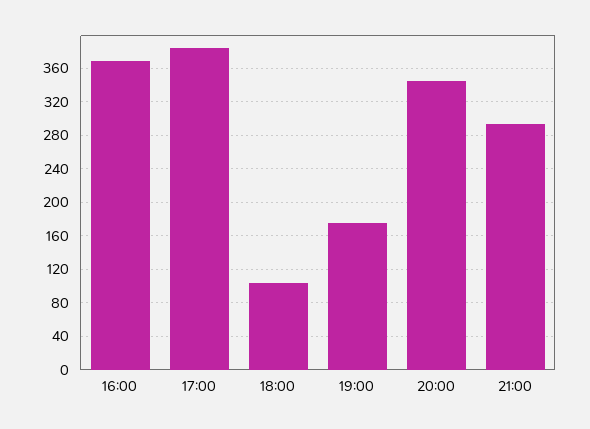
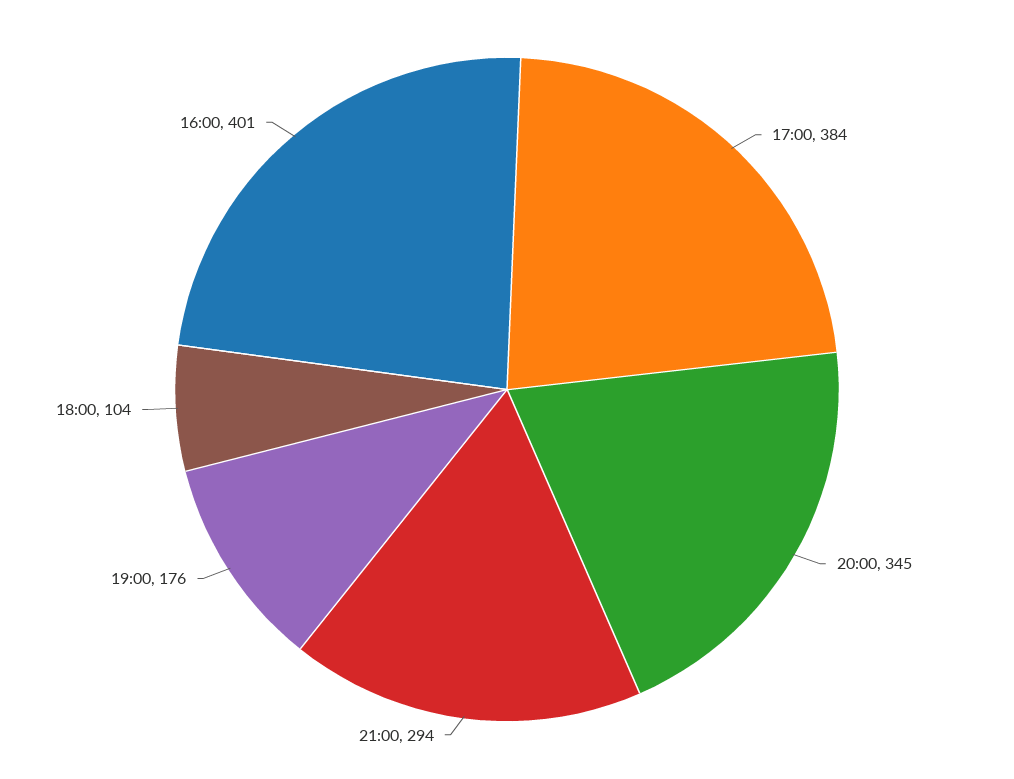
  {
-   "16:00": 370,
+   "16:00": 401,
    "17:00": 384,
    "18:00": 104,
    "19:00": 176,
    "20:00": 345,
    "21:00": 294
  }

